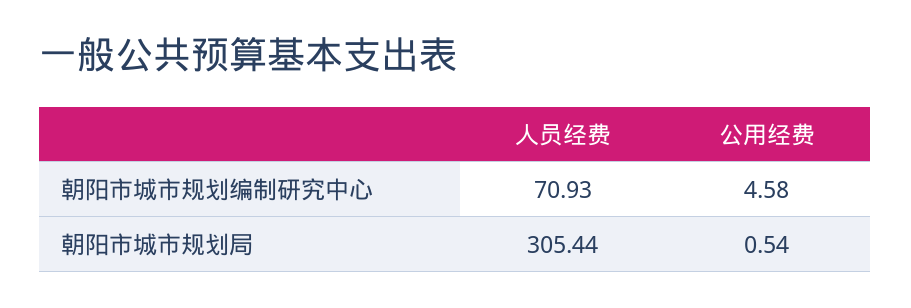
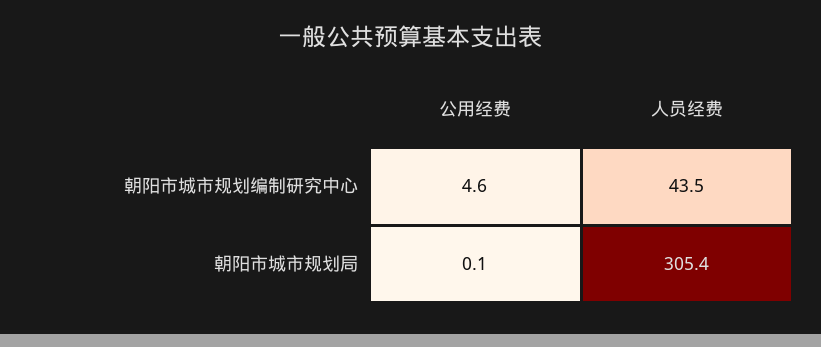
  {
    "人员经费": {
-     "朝阳市城市规划编制研究中心": 70.93,
+     "朝阳市城市规划编制研究中心": 43.5,
      "朝阳市城市规划局": 305.44
    },
    "公用经费": {
      "朝阳市城市规划编制研究中心": 4.58,
-     "朝阳市城市规划局": 0.54
+     "朝阳市城市规划局": 0.1
    }
  }

